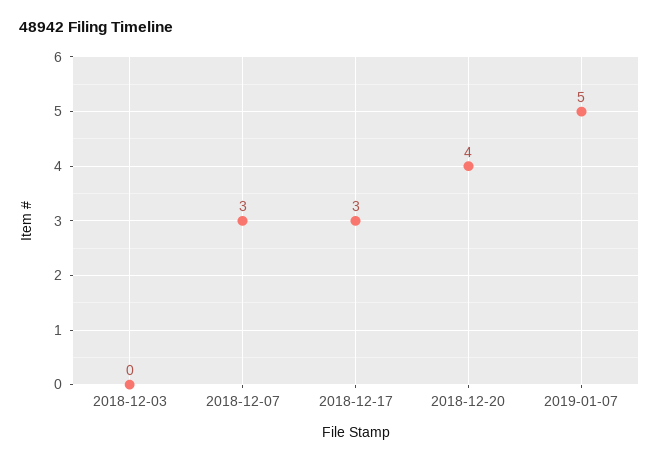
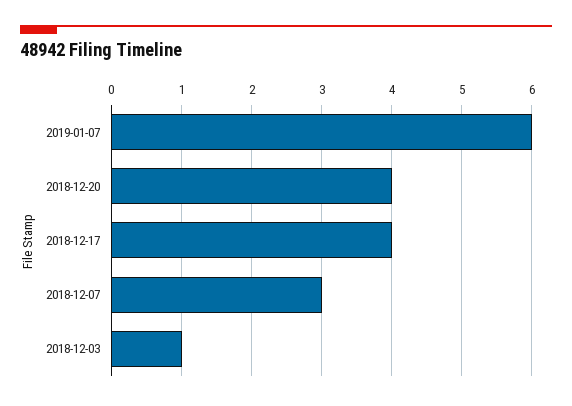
  {
-   "2018-12-03": 0,
+   "2018-12-03": 1,
    "2018-12-07": 3,
-   "2018-12-17": 3,
+   "2018-12-17": 4,
    "2018-12-20": 4,
-   "2019-01-07": 5
+   "2019-01-07": 6
  }

